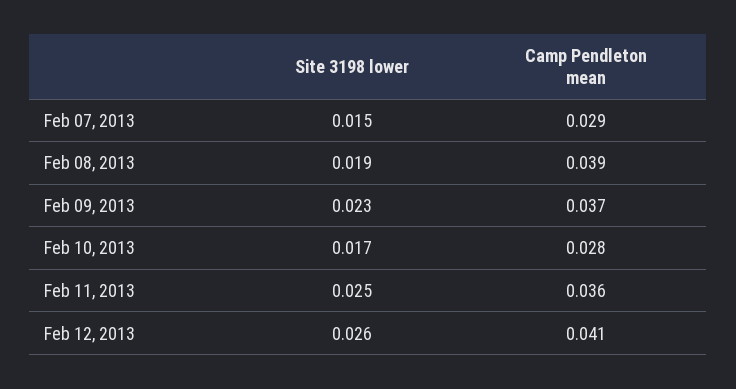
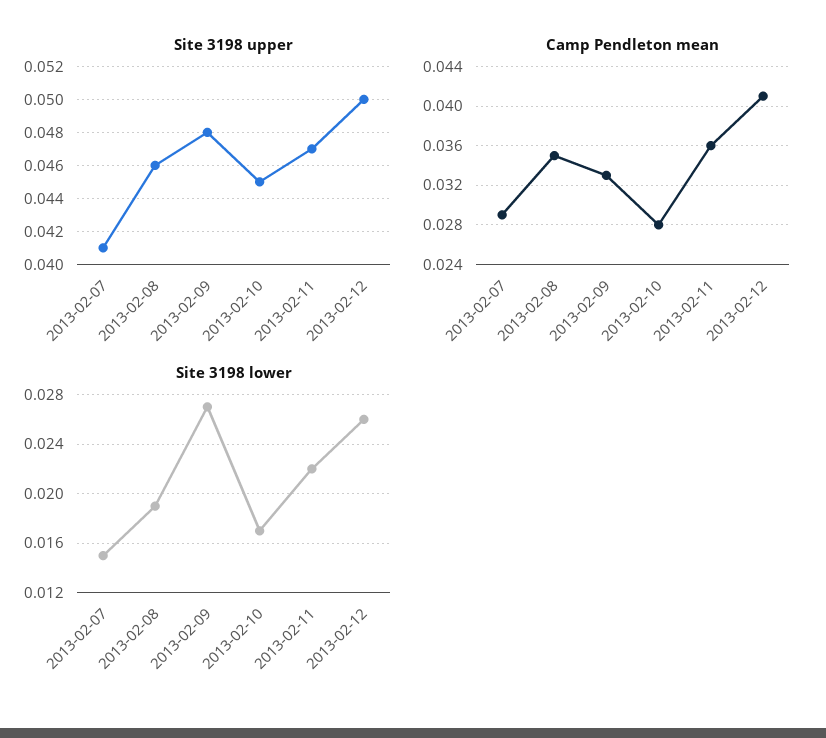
  {
    "Site 3198 lower": {
      "Feb 07, 2013": 0.015,
      "Feb 08, 2013": 0.019,
-     "Feb 09, 2013": 0.023,
+     "Feb 09, 2013": 0.027,
      "Feb 10, 2013": 0.017,
-     "Feb 11, 2013": 0.025,
+     "Feb 11, 2013": 0.022,
      "Feb 12, 2013": 0.026
    },
    "Camp Pendleton mean": {
      "Feb 07, 2013": 0.029,
-     "Feb 08, 2013": 0.039,
+     "Feb 08, 2013": 0.035,
-     "Feb 09, 2013": 0.037,
+     "Feb 09, 2013": 0.033,
      "Feb 10, 2013": 0.028,
      "Feb 11, 2013": 0.036,
      "Feb 12, 2013": 0.041
-   }
+   },
+   "Site 3198 upper": {
+     "Feb 07, 2013": 0.041,
+     "Feb 08, 2013": 0.046,
+     "Feb 09, 2013": 0.048,
+     "Feb 10, 2013": 0.045,
+     "Feb 11, 2013": 0.047,
+     "Feb 12, 2013": 0.05
+   }
  }

